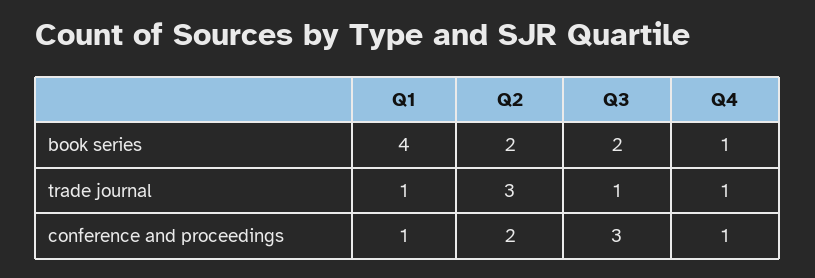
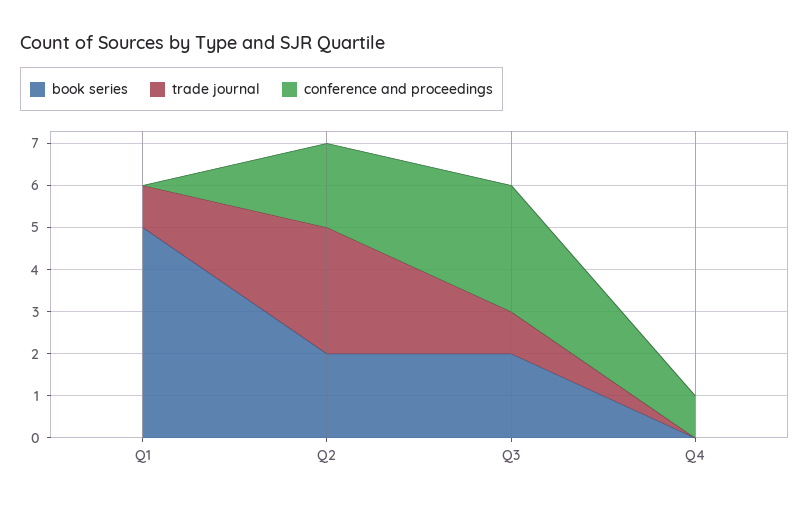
  {
    "book series": {
-     "Q1": 4,
+     "Q1": 5,
      "Q2": 2,
      "Q3": 2,
-     "Q4": 1
+     "Q4": 0
    },
    "trade journal": {
      "Q1": 1,
      "Q2": 3,
      "Q3": 1,
-     "Q4": 1
+     "Q4": 0
    },
    "conference and proceedings": {
-     "Q1": 1,
+     "Q1": 0,
      "Q2": 2,
      "Q3": 3,
      "Q4": 1
    }
  }

